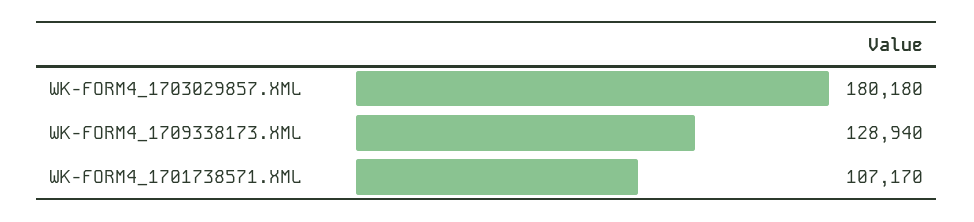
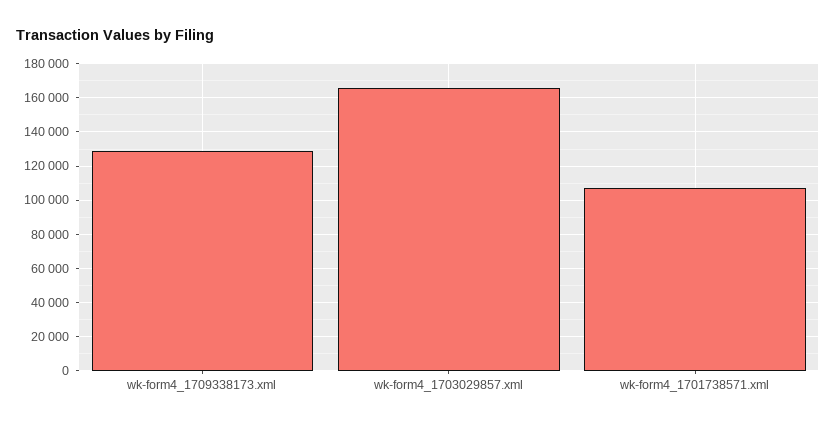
  {
-   "WK-FORM4_1703029857.XML": 180180,
+   "WK-FORM4_1703029857.XML": 165000,
    "WK-FORM4_1709338173.XML": 128940,
    "WK-FORM4_1701738571.XML": 107170
  }

